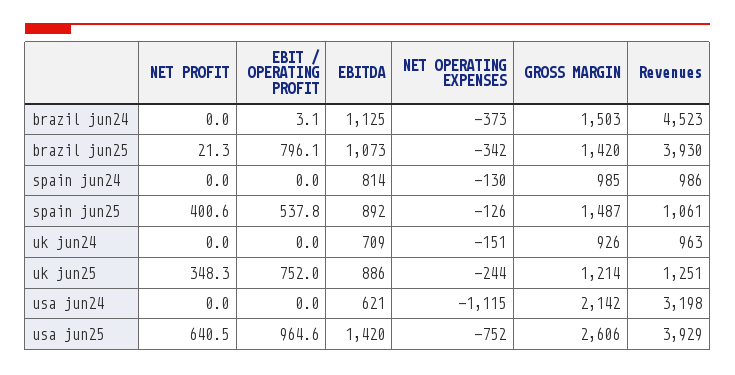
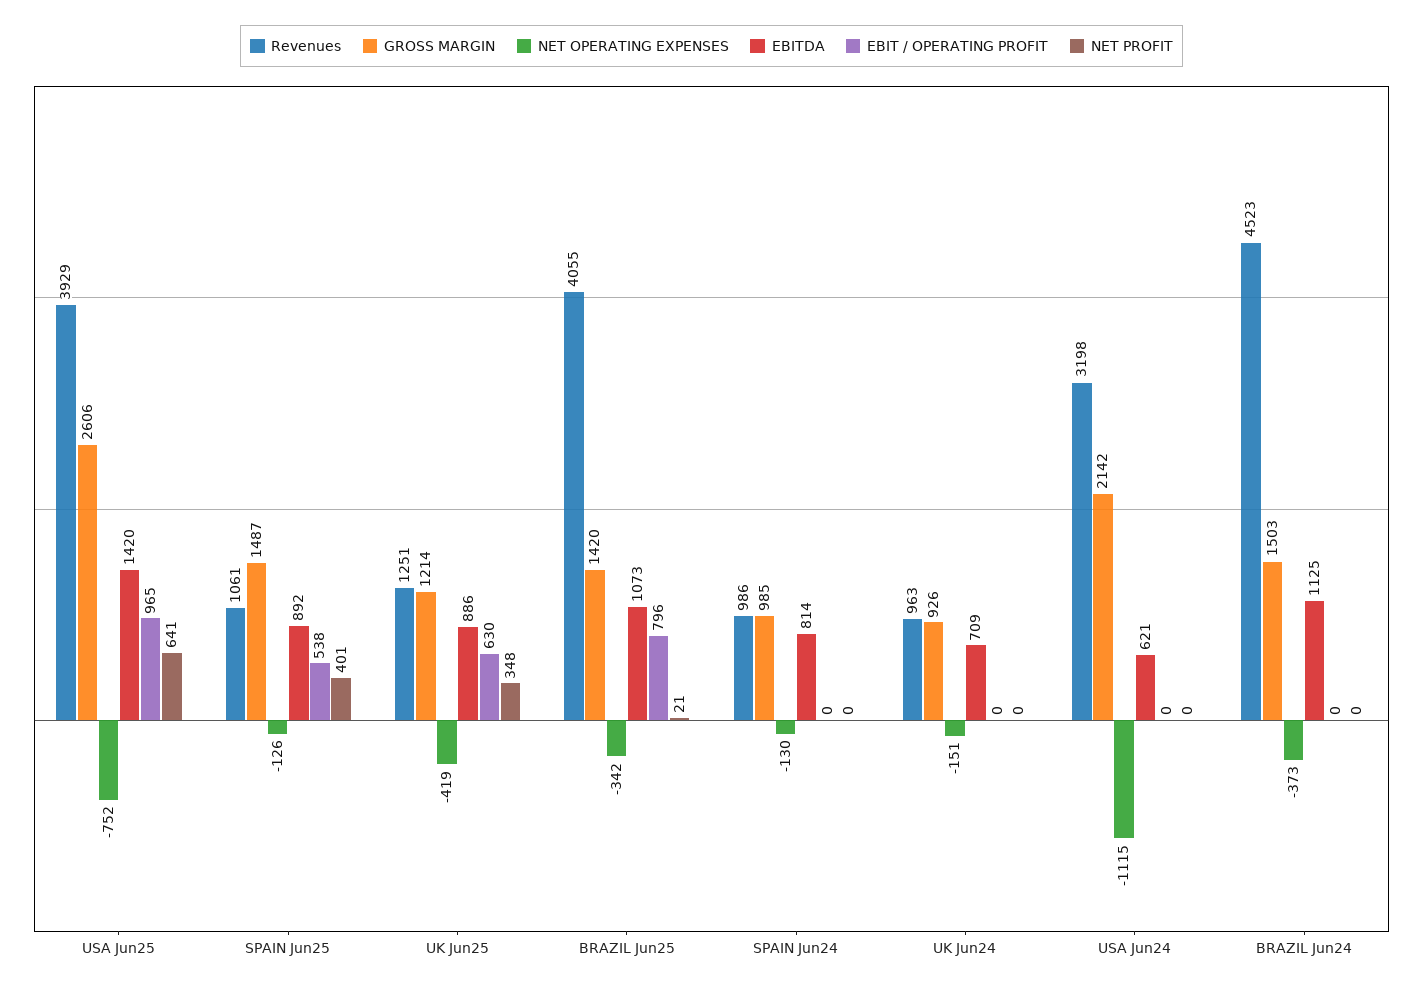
  {
    "NET PROFIT": {
      "brazil jun24": 0,
      "brazil jun25": 21.3,
      "spain jun24": 0,
      "spain jun25": 400.6,
      "uk jun24": 0,
      "uk jun25": 348.3,
      "usa jun24": 0,
      "usa jun25": 640.5
    },
    "EBIT / OPERATING PROFIT": {
-     "brazil jun24": 3.1,
+     "brazil jun24": 0,
      "brazil jun25": 796.1,
      "spain jun24": 0,
      "spain jun25": 537.8,
      "uk jun24": 0,
-     "uk jun25": 752,
+     "uk jun25": 630,
      "usa jun24": 0,
      "usa jun25": 964.6
    },
    "EBITDA": {
      "brazil jun24": 1125,
      "brazil jun25": 1073,
      "spain jun24": 814,
      "spain jun25": 892,
      "uk jun24": 709,
      "uk jun25": 886,
      "usa jun24": 621,
      "usa jun25": 1420
    },
    "NET OPERATING EXPENSES": {
      "brazil jun24": -373,
      "brazil jun25": -342,
      "spain jun24": -130,
      "spain jun25": -126,
      "uk jun24": -151,
-     "uk jun25": -244,
+     "uk jun25": -419,
      "usa jun24": -1115,
      "usa jun25": -752
    },
    "GROSS MARGIN": {
      "brazil jun24": 1503,
      "brazil jun25": 1420,
      "spain jun24": 985,
      "spain jun25": 1487,
      "uk jun24": 926,
      "uk jun25": 1214,
      "usa jun24": 2142,
      "usa jun25": 2606
    },
    "Revenues": {
      "brazil jun24": 4523,
-     "brazil jun25": 3930,
+     "brazil jun25": 4055,
      "spain jun24": 986,
      "spain jun25": 1061,
      "uk jun24": 963,
      "uk jun25": 1251,
      "usa jun24": 3198,
      "usa jun25": 3929
    }
  }

